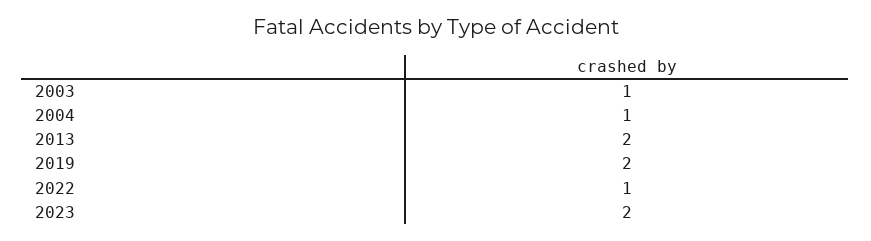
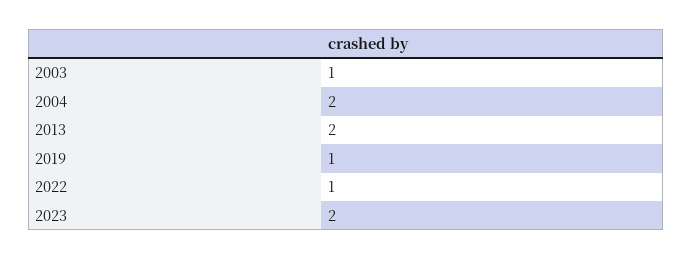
  {
    "2003": 1,
-   "2004": 1,
+   "2004": 2,
    "2013": 2,
-   "2019": 2,
+   "2019": 1,
    "2022": 1,
    "2023": 2
  }

